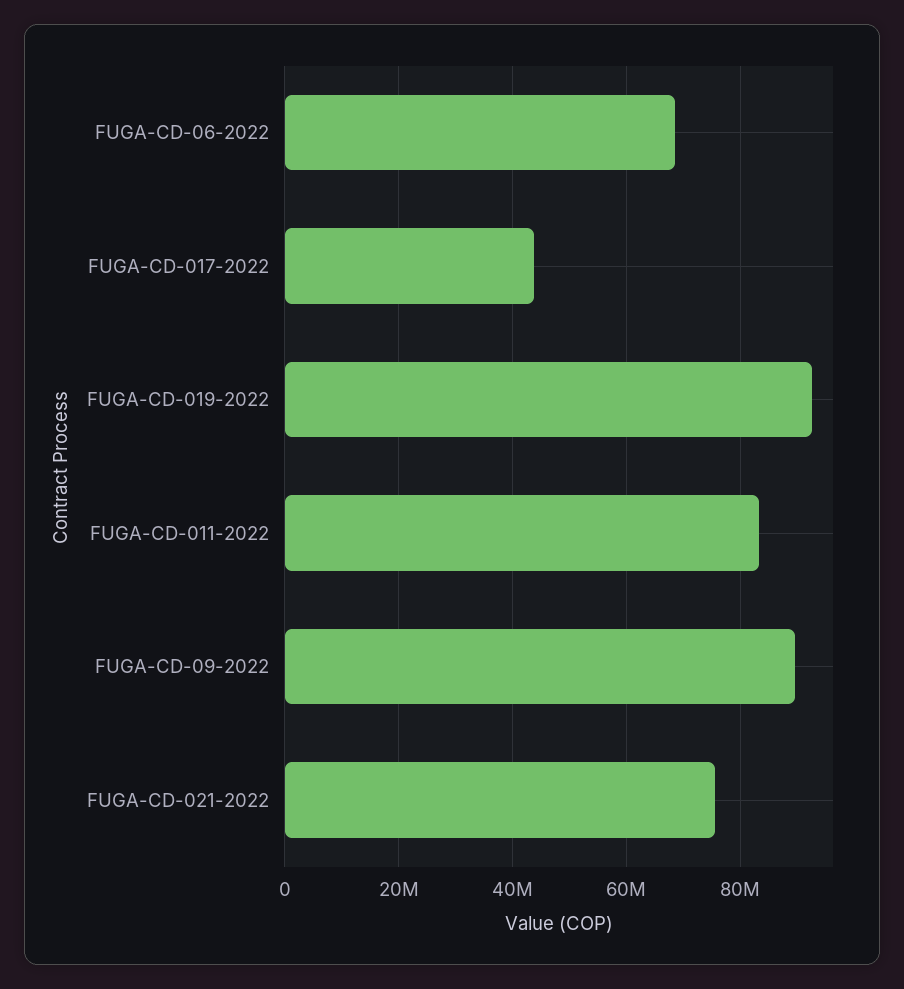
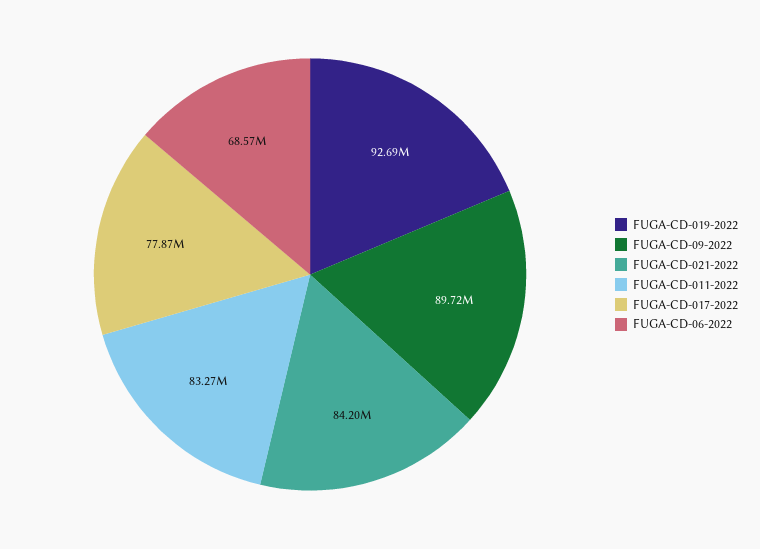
  {
    "FUGA-CD-06-2022": 68570000,
-   "FUGA-CD-017-2022": 44000000,
+   "FUGA-CD-017-2022": 77870000,
    "FUGA-CD-019-2022": 92690000,
    "FUGA-CD-011-2022": 83270000,
    "FUGA-CD-09-2022": 89720000,
-   "FUGA-CD-021-2022": 76000000
+   "FUGA-CD-021-2022": 84200000
  }

